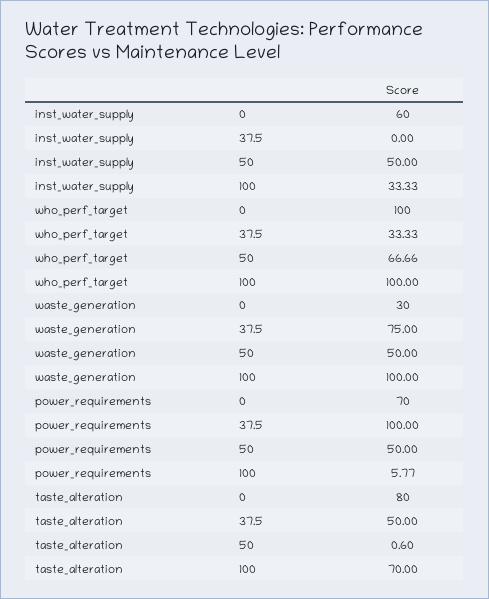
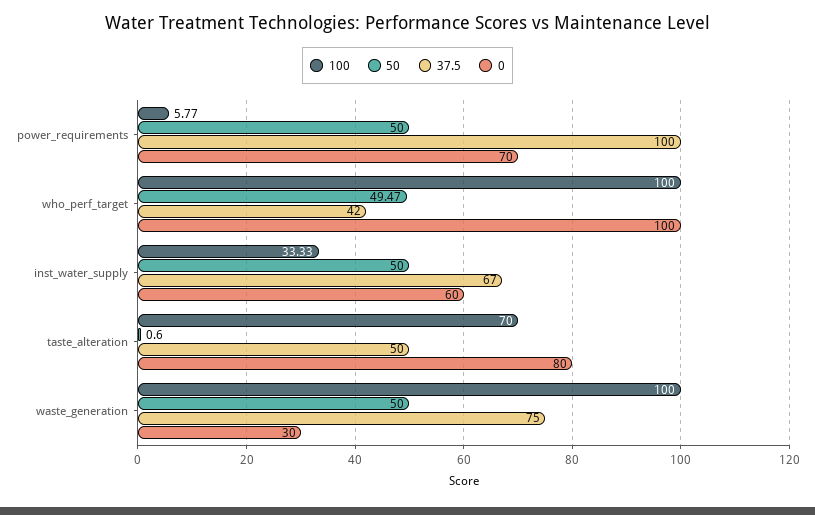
  {
    "0": {
      "inst_water_supply": 60,
      "who_perf_target": 100,
      "waste_generation": 30,
      "power_requirements": 70,
      "taste_alteration": 80
    },
    "37.5": {
-     "inst_water_supply": 0,
+     "inst_water_supply": 67,
-     "who_perf_target": 33.33,
+     "who_perf_target": 42,
      "waste_generation": 75,
      "power_requirements": 100,
      "taste_alteration": 50
    },
    "50": {
      "inst_water_supply": 50,
-     "who_perf_target": 66.66,
+     "who_perf_target": 49.47,
      "waste_generation": 50,
      "power_requirements": 50,
      "taste_alteration": 0.6
    },
    "100": {
      "inst_water_supply": 33.33,
      "who_perf_target": 100,
      "waste_generation": 100,
      "power_requirements": 5.77,
      "taste_alteration": 70
    }
  }

